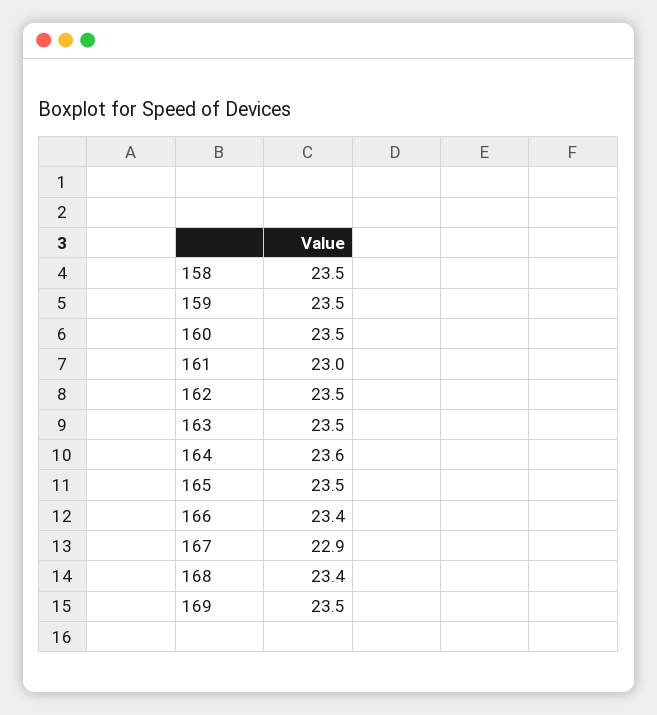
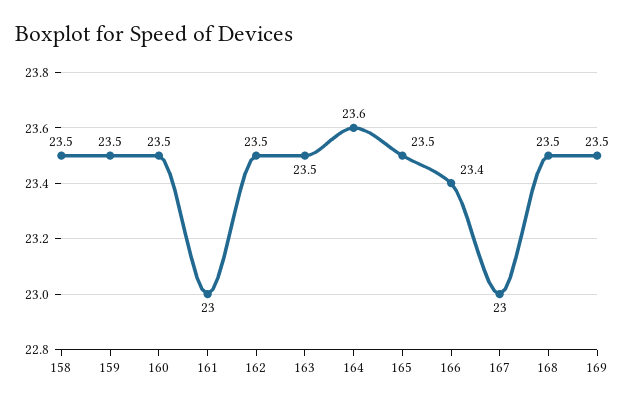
  {
    "158": 23.5,
    "159": 23.5,
    "160": 23.5,
    "161": 23,
    "162": 23.5,
    "163": 23.5,
    "164": 23.6,
    "165": 23.5,
    "166": 23.4,
-   "167": 22.9,
+   "167": 23,
-   "168": 23.4,
+   "168": 23.5,
    "169": 23.5
  }

